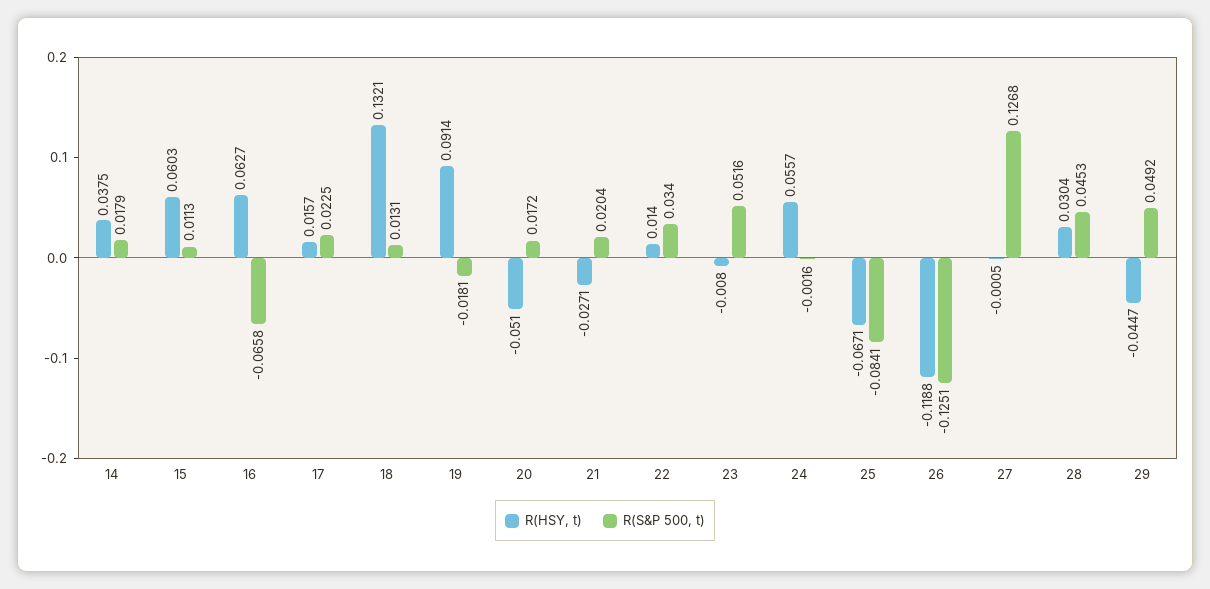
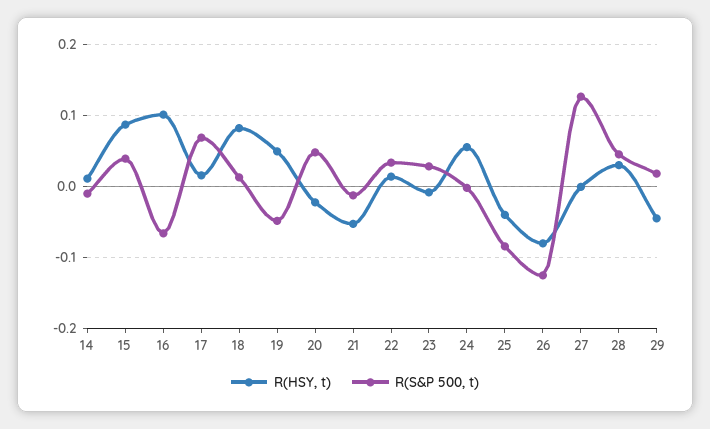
  {
    "R(HSY, t)": {
-     "14": 0.0375,
+     "14": 0.01,
-     "15": 0.0603,
+     "15": 0.09,
-     "16": 0.0627,
+     "16": 0.1,
      "17": 0.0157,
-     "18": 0.1321,
+     "18": 0.08,
-     "19": 0.0914,
+     "19": 0.05,
-     "20": -0.051,
+     "20": -0.02,
-     "21": -0.0271,
+     "21": -0.05,
      "22": 0.014,
      "23": -0.008,
      "24": 0.0557,
-     "25": -0.0671,
+     "25": -0.04,
-     "26": -0.1188,
+     "26": -0.08,
      "27": -0.0005,
      "28": 0.0304,
      "29": -0.0447
    },
    "R(S&P 500, t)": {
-     "14": 0.0179,
+     "14": -0.01,
-     "15": 0.0113,
+     "15": 0.04,
      "16": -0.0658,
-     "17": 0.0225,
+     "17": 0.07,
      "18": 0.0131,
-     "19": -0.0181,
+     "19": -0.05,
-     "20": 0.0172,
+     "20": 0.05,
-     "21": 0.0204,
+     "21": -0.01,
      "22": 0.034,
-     "23": 0.0516,
+     "23": 0.03,
      "24": -0.0016,
      "25": -0.0841,
      "26": -0.1251,
      "27": 0.1268,
      "28": 0.0453,
-     "29": 0.0492
+     "29": 0.02
    }
  }

